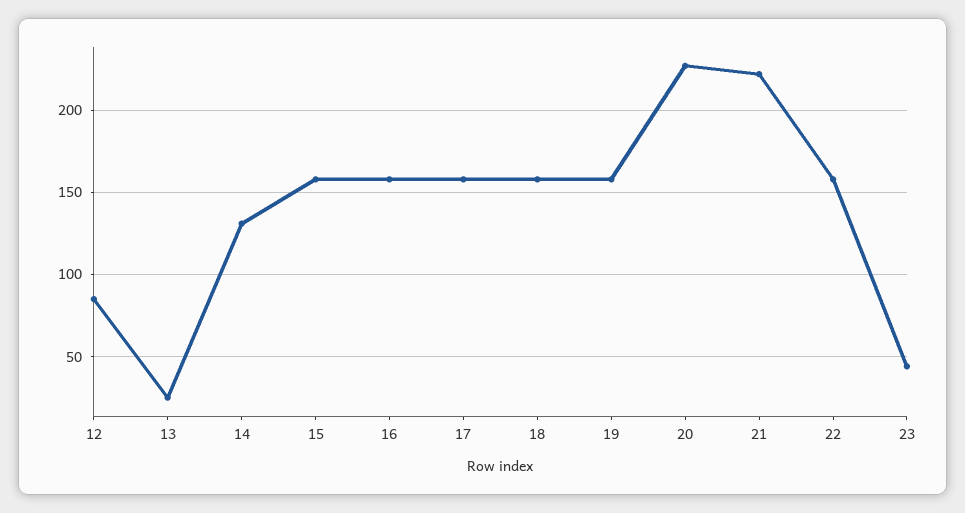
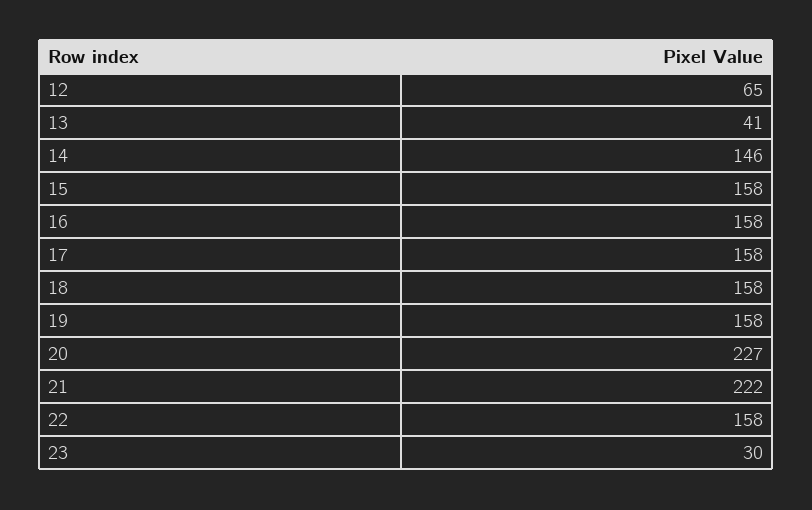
  {
-   "12": 85,
+   "12": 65,
-   "13": 25,
+   "13": 41,
-   "14": 130,
+   "14": 146,
    "15": 158,
    "16": 158,
    "17": 158,
    "18": 158,
    "19": 158,
    "20": 227,
    "21": 222,
    "22": 158,
-   "23": 45
+   "23": 30
  }

